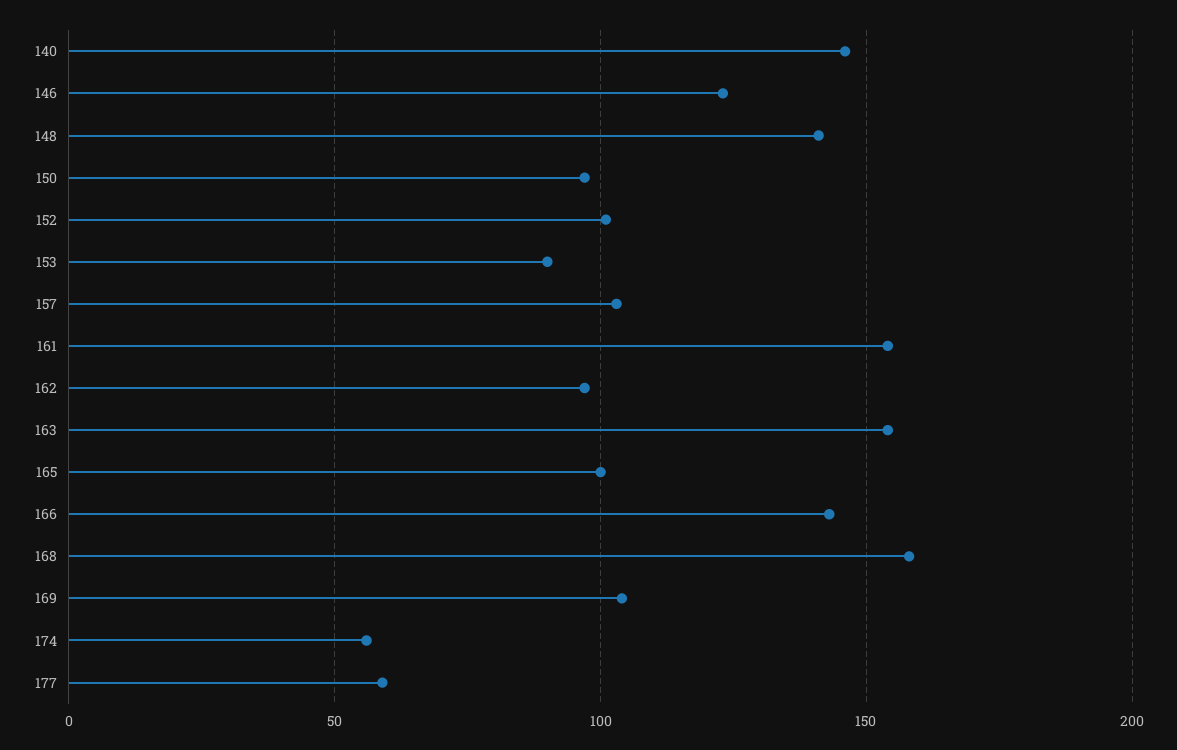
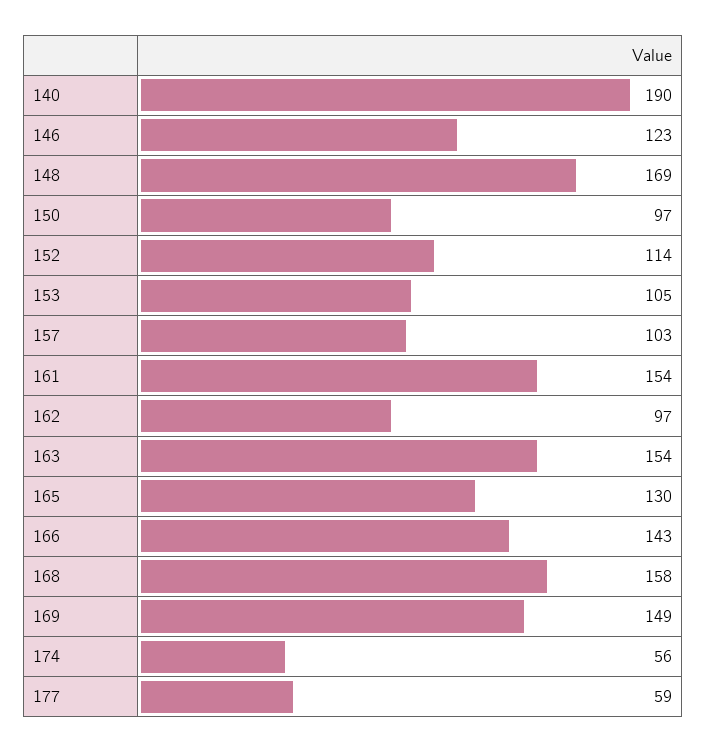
  {
-   "140": 145,
+   "140": 190,
    "146": 123,
-   "148": 140,
+   "148": 169,
    "150": 97,
-   "152": 100,
+   "152": 114,
-   "153": 90,
+   "153": 105,
    "157": 103,
    "161": 154,
    "162": 97,
    "163": 154,
-   "165": 100,
+   "165": 130,
    "166": 143,
    "168": 158,
-   "169": 105,
+   "169": 149,
    "174": 56,
    "177": 59
  }

